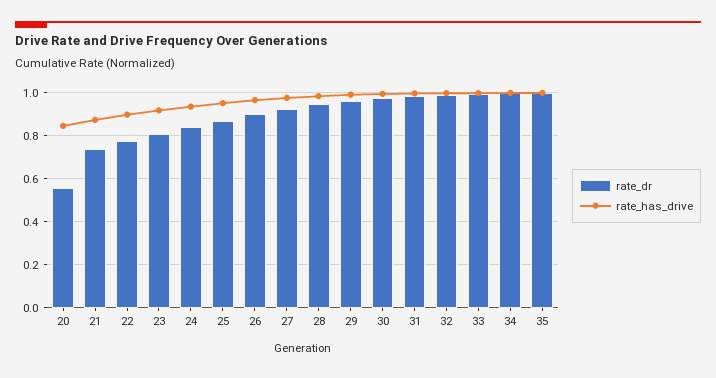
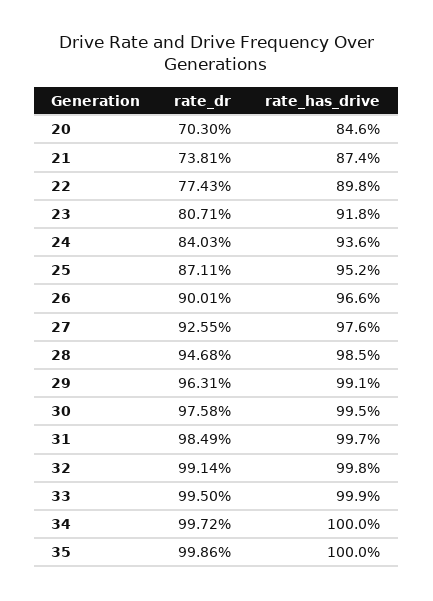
  {
    "rate_dr": {
-     "20": 0.55,
+     "20": 0.703,
      "21": 0.7381,
      "22": 0.7743,
      "23": 0.8071,
      "24": 0.8403,
      "25": 0.8711,
      "26": 0.9001,
      "27": 0.9255,
      "28": 0.9468,
      "29": 0.9631,
      "30": 0.9758,
      "31": 0.9849,
      "32": 0.9914,
      "33": 0.995,
      "34": 0.9972,
      "35": 0.9986
    },
    "rate_has_drive": {
      "20": 0.846,
      "21": 0.874,
      "22": 0.898,
      "23": 0.918,
      "24": 0.936,
      "25": 0.952,
      "26": 0.966,
      "27": 0.976,
      "28": 0.985,
      "29": 0.991,
      "30": 0.995,
      "31": 0.997,
      "32": 0.998,
      "33": 0.999,
      "34": 1,
      "35": 1
    }
  }

